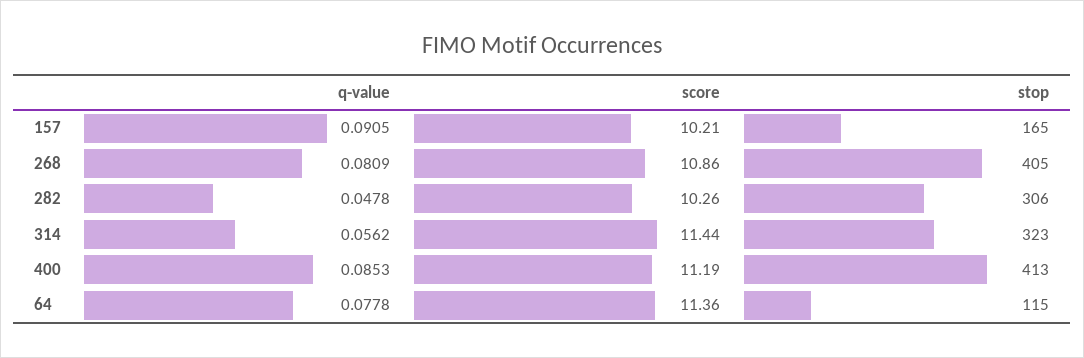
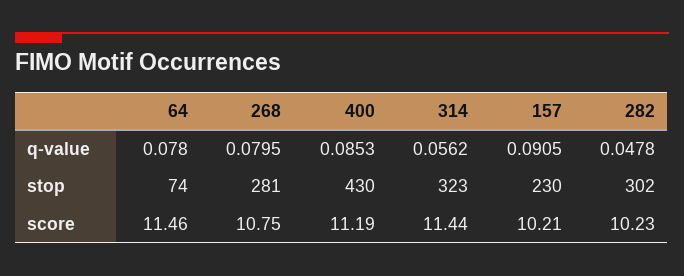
  {
    "q-value": {
      "157": 0.0905,
-     "268": 0.0809,
+     "268": 0.0795,
      "282": 0.0478,
      "314": 0.0562,
      "400": 0.0853,
-     "64": 0.0778
+     "64": 0.078
    },
    "score": {
      "157": 10.21,
-     "268": 10.86,
+     "268": 10.75,
-     "282": 10.26,
+     "282": 10.23,
      "314": 11.44,
      "400": 11.19,
-     "64": 11.36
+     "64": 11.46
    },
    "stop": {
-     "157": 165,
+     "157": 230,
-     "268": 405,
+     "268": 281,
-     "282": 306,
+     "282": 302,
      "314": 323,
-     "400": 413,
+     "400": 430,
-     "64": 115
+     "64": 74
    }
  }

